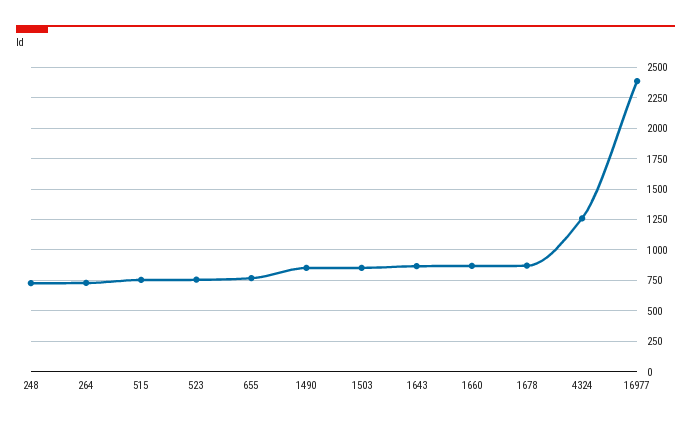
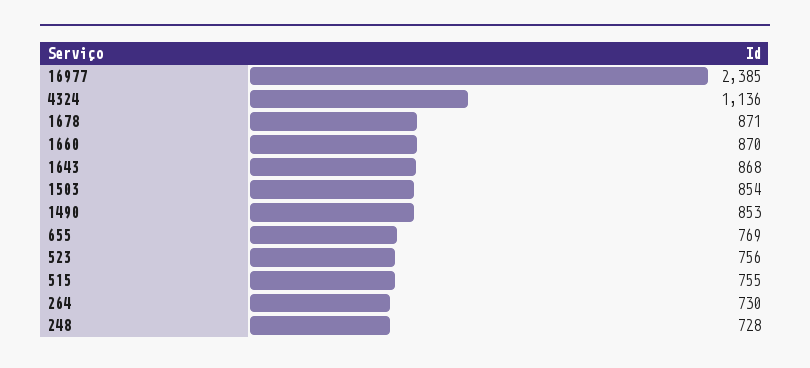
  {
    "248": 728,
    "264": 730,
    "515": 755,
    "523": 756,
    "655": 769,
    "1490": 853,
    "1503": 854,
    "1643": 868,
    "1660": 870,
    "1678": 871,
-   "4324": 1250,
+   "4324": 1136,
    "16977": 2385
  }

